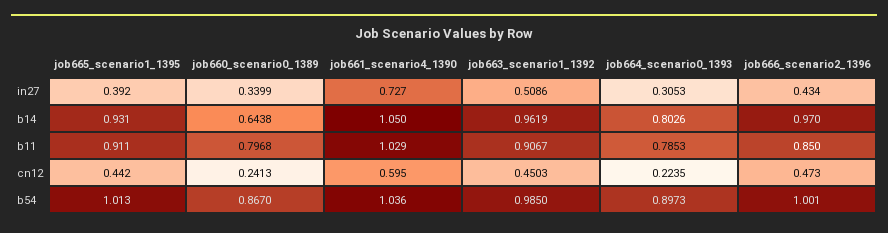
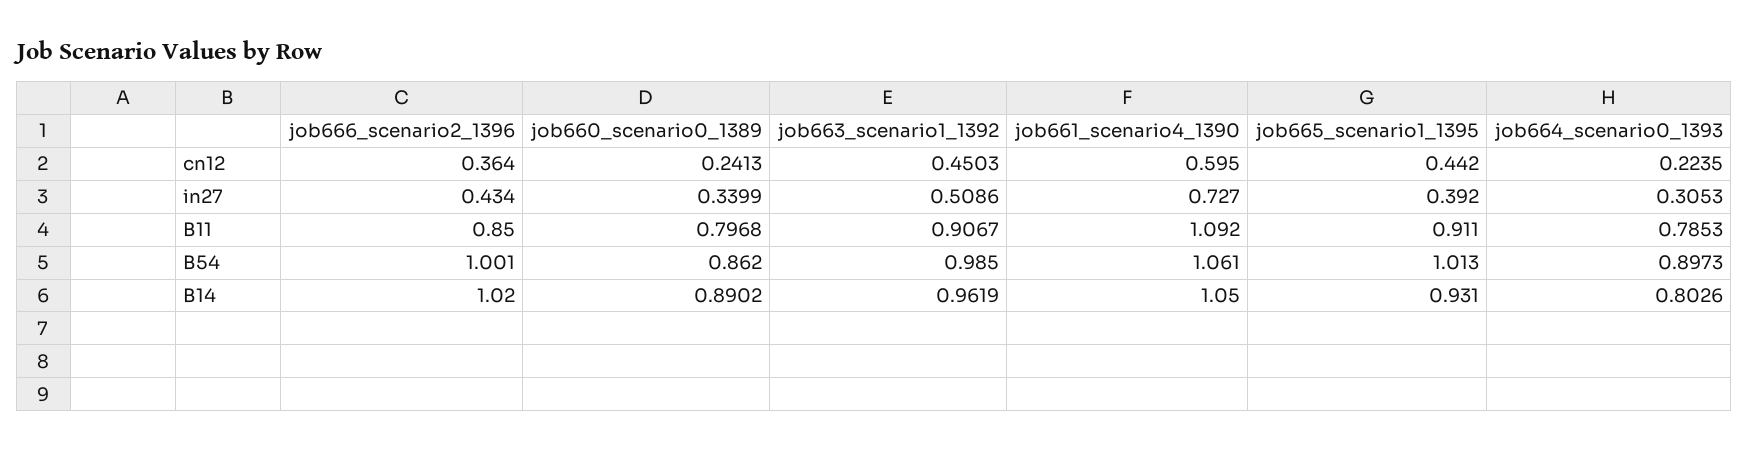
  {
    "job665_scenario1_1395": {
      "in27": 0.392,
      "b14": 0.931,
      "b11": 0.911,
      "cn12": 0.442,
      "b54": 1.013
    },
    "job660_scenario0_1389": {
      "in27": 0.3399,
-     "b14": 0.6438,
+     "b14": 0.8902,
      "b11": 0.7968,
      "cn12": 0.2413,
-     "b54": 0.867
+     "b54": 0.862
    },
    "job661_scenario4_1390": {
      "in27": 0.727,
      "b14": 1.05,
-     "b11": 1.029,
+     "b11": 1.092,
      "cn12": 0.595,
-     "b54": 1.036
+     "b54": 1.061
    },
    "job663_scenario1_1392": {
      "in27": 0.5086,
      "b14": 0.9619,
      "b11": 0.9067,
      "cn12": 0.4503,
      "b54": 0.985
    },
    "job664_scenario0_1393": {
      "in27": 0.3053,
      "b14": 0.8026,
      "b11": 0.7853,
      "cn12": 0.2235,
      "b54": 0.8973
    },
    "job666_scenario2_1396": {
      "in27": 0.434,
-     "b14": 0.97,
+     "b14": 1.02,
      "b11": 0.85,
-     "cn12": 0.473,
+     "cn12": 0.364,
      "b54": 1.001
    }
  }

